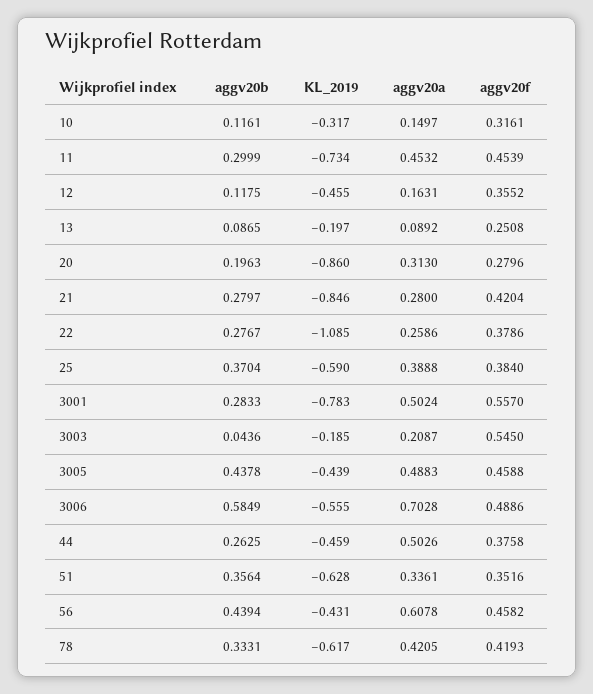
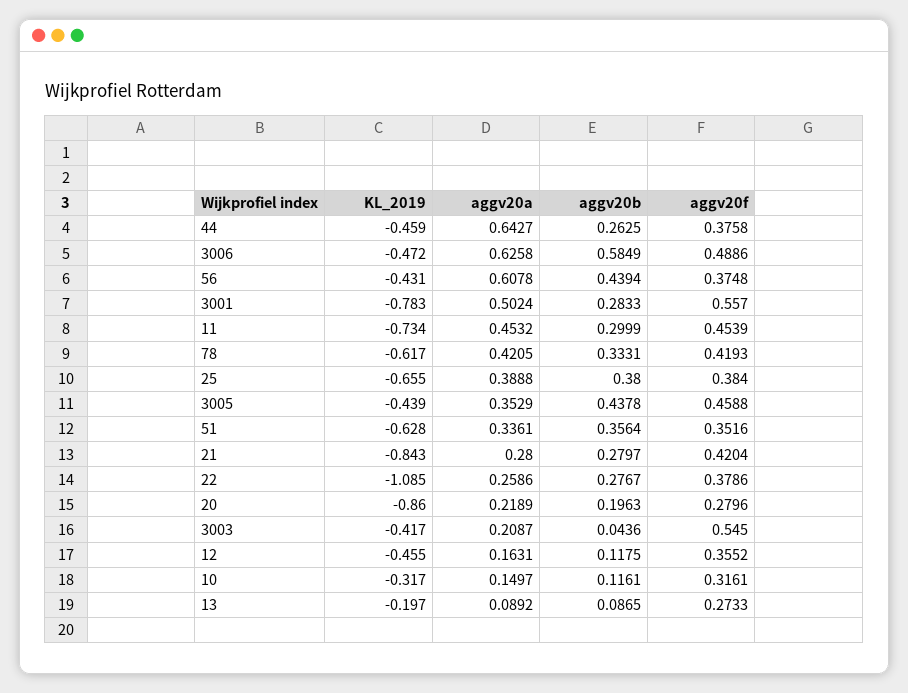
  {
    "aggv20b": {
      "10": 0.1161,
      "11": 0.2999,
      "12": 0.1175,
      "13": 0.0865,
      "20": 0.1963,
      "21": 0.2797,
      "22": 0.2767,
-     "25": 0.3704,
+     "25": 0.38,
      "3001": 0.2833,
      "3003": 0.0436,
      "3005": 0.4378,
      "3006": 0.5849,
      "44": 0.2625,
      "51": 0.3564,
      "56": 0.4394,
      "78": 0.3331
    },
    "KL_2019": {
      "10": -0.317,
      "11": -0.734,
      "12": -0.455,
      "13": -0.197,
      "20": -0.86,
-     "21": -0.846,
+     "21": -0.843,
      "22": -1.085,
-     "25": -0.59,
+     "25": -0.655,
      "3001": -0.783,
-     "3003": -0.185,
+     "3003": -0.417,
      "3005": -0.439,
-     "3006": -0.555,
+     "3006": -0.472,
      "44": -0.459,
      "51": -0.628,
      "56": -0.431,
      "78": -0.617
    },
    "aggv20a": {
      "10": 0.1497,
      "11": 0.4532,
      "12": 0.1631,
      "13": 0.0892,
-     "20": 0.313,
+     "20": 0.2189,
      "21": 0.28,
      "22": 0.2586,
      "25": 0.3888,
      "3001": 0.5024,
      "3003": 0.2087,
-     "3005": 0.4883,
+     "3005": 0.3529,
-     "3006": 0.7028,
+     "3006": 0.6258,
-     "44": 0.5026,
+     "44": 0.6427,
      "51": 0.3361,
      "56": 0.6078,
      "78": 0.4205
    },
    "aggv20f": {
      "10": 0.3161,
      "11": 0.4539,
      "12": 0.3552,
-     "13": 0.2508,
+     "13": 0.2733,
      "20": 0.2796,
      "21": 0.4204,
      "22": 0.3786,
      "25": 0.384,
      "3001": 0.557,
      "3003": 0.545,
      "3005": 0.4588,
      "3006": 0.4886,
      "44": 0.3758,
      "51": 0.3516,
-     "56": 0.4582,
+     "56": 0.3748,
      "78": 0.4193
    }
  }

